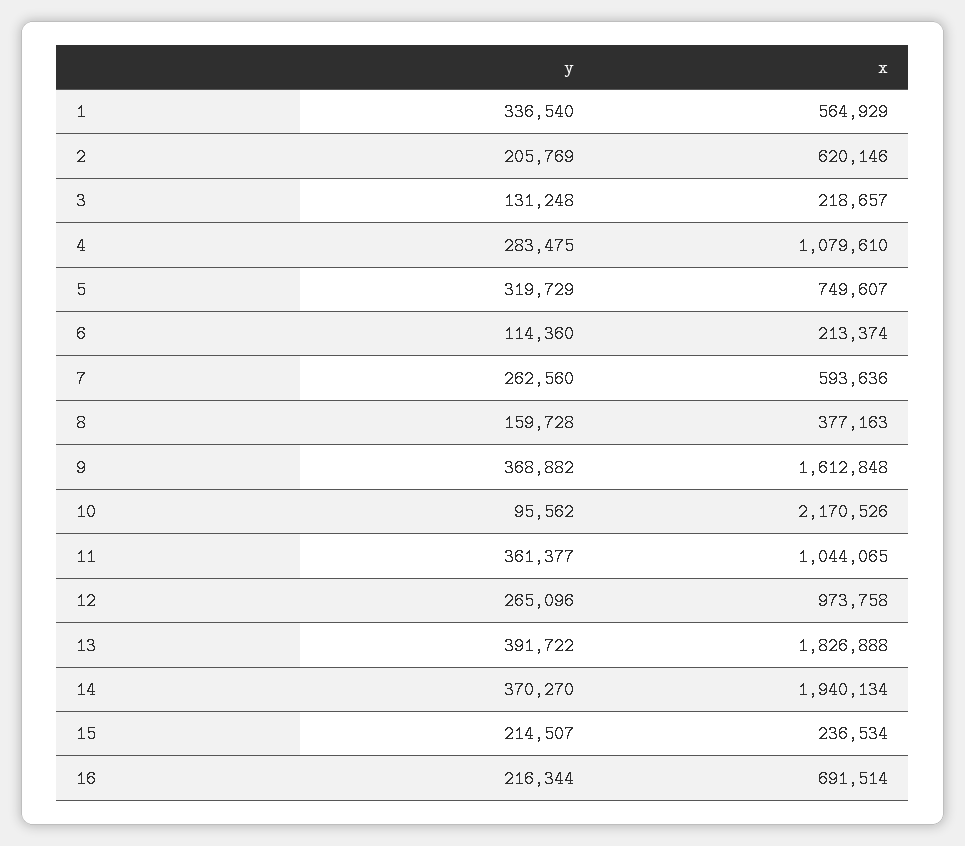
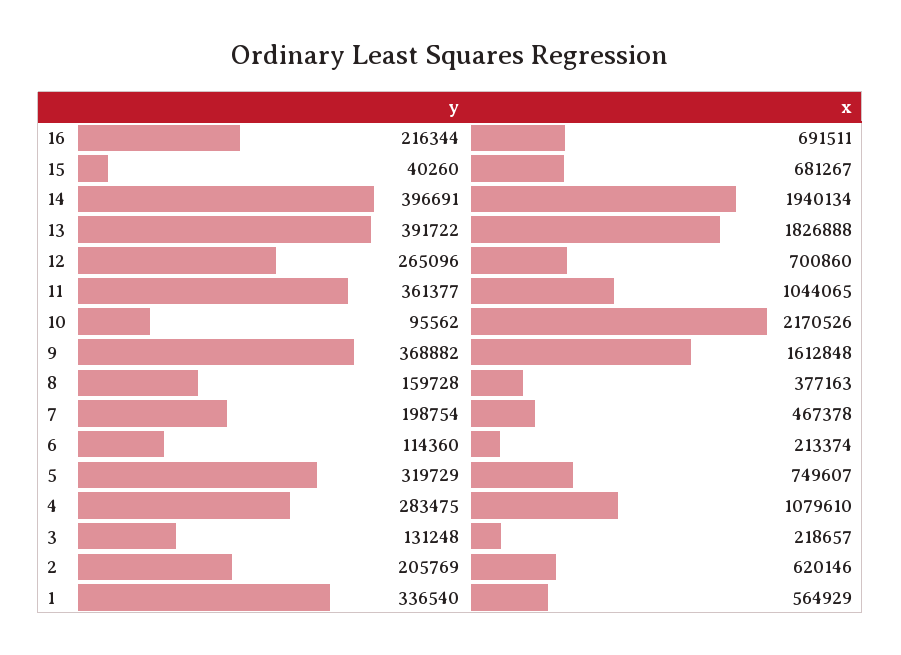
  {
    "y": {
      "1": 336540,
      "2": 205769,
      "3": 131248,
      "4": 283475,
      "5": 319729,
      "6": 114360,
-     "7": 262560,
+     "7": 198754,
      "8": 159728,
      "9": 368882,
      "10": 95562,
      "11": 361377,
      "12": 265096,
      "13": 391722,
-     "14": 370270,
+     "14": 396691,
-     "15": 214507,
+     "15": 40260,
      "16": 216344
    },
    "x": {
      "1": 564929,
      "2": 620146,
      "3": 218657,
      "4": 1079610,
      "5": 749607,
      "6": 213374,
-     "7": 593636,
+     "7": 467378,
      "8": 377163,
      "9": 1612848,
      "10": 2170526,
      "11": 1044065,
-     "12": 973758,
+     "12": 700860,
      "13": 1826888,
      "14": 1940134,
-     "15": 236534,
+     "15": 681267,
-     "16": 691514
+     "16": 691511
    }
  }

